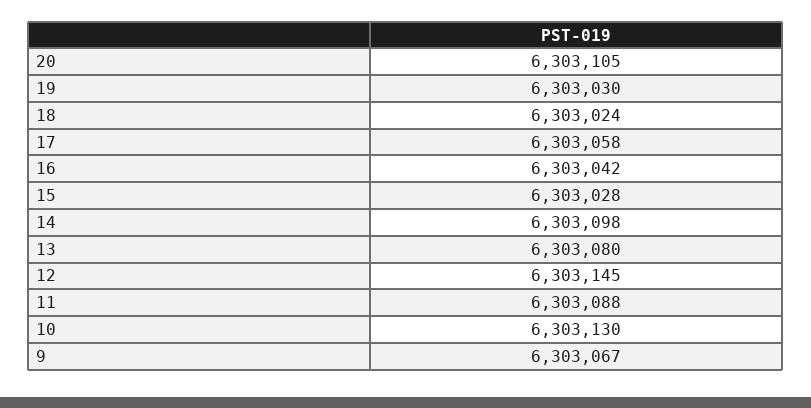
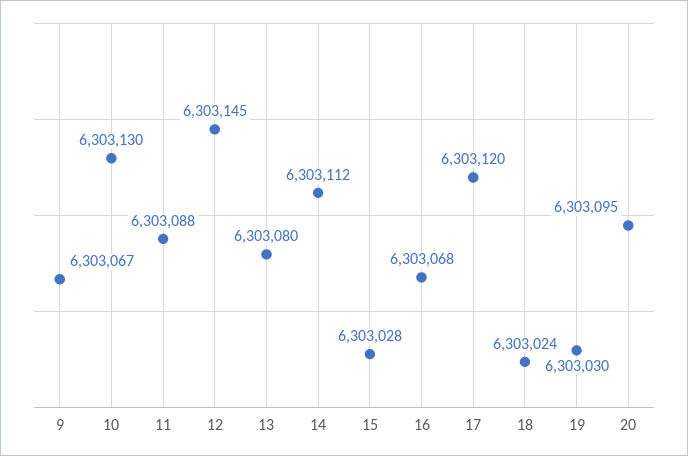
  {
-   "20": 6303105,
+   "20": 6303095,
    "19": 6303030,
    "18": 6303024,
-   "17": 6303058,
+   "17": 6303120,
-   "16": 6303042,
+   "16": 6303068,
    "15": 6303028,
-   "14": 6303098,
+   "14": 6303112,
    "13": 6303080,
    "12": 6303145,
    "11": 6303088,
    "10": 6303130,
    "9": 6303067
  }

